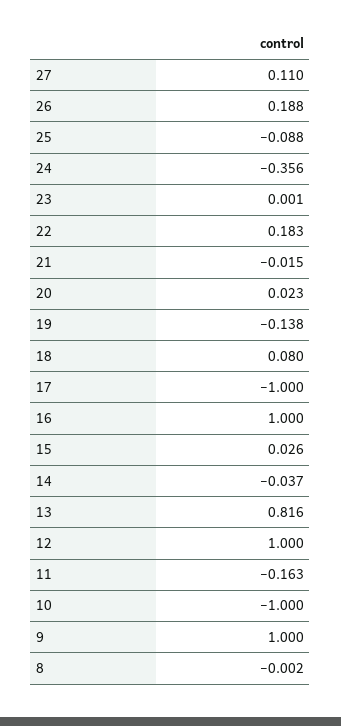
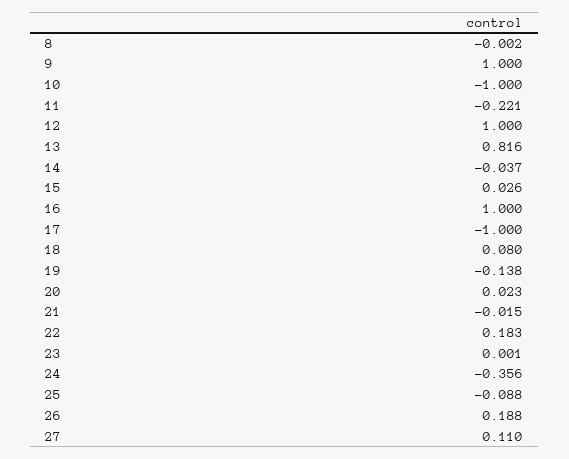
  {
    "27": 0.11,
    "26": 0.188,
    "25": -0.088,
    "24": -0.356,
    "23": 0.001,
    "22": 0.183,
    "21": -0.015,
    "20": 0.023,
    "19": -0.138,
    "18": 0.08,
    "17": -1,
    "16": 1,
    "15": 0.026,
    "14": -0.037,
    "13": 0.816,
    "12": 1,
-   "11": -0.163,
+   "11": -0.221,
    "10": -1,
    "9": 1,
    "8": -0.002
  }

